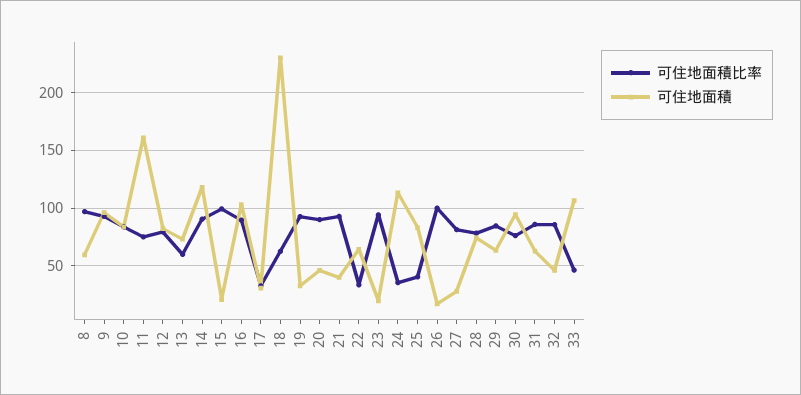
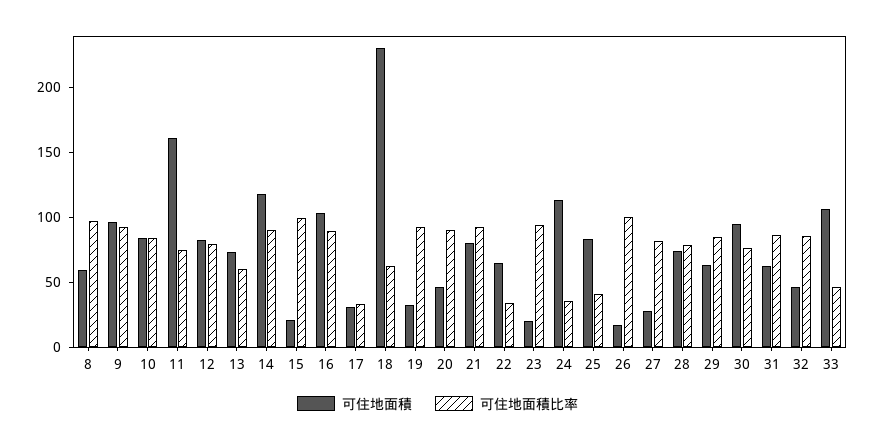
  {
    "可住地面積比率": {
      "8": 100,
      "9": 90,
      "10": 80,
      "11": 80,
      "12": 80,
      "13": 60,
      "14": 90,
      "15": 100,
      "16": 90,
      "17": 30,
      "18": 60,
      "19": 90,
      "20": 90,
      "21": 90,
      "22": 30,
      "23": 90,
      "24": 40,
      "25": 40,
      "26": 100,
      "27": 80,
      "28": 80,
      "29": 80,
      "30": 80,
      "31": 90,
      "32": 90,
      "33": 50
    },
    "可住地面積": {
      "8": 60,
      "9": 100,
      "10": 80,
      "11": 160,
      "12": 80,
      "13": 70,
      "14": 120,
      "15": 20,
      "16": 100,
      "17": 30,
      "18": 230,
      "19": 30,
      "20": 50,
-     "21": 40,
+     "21": 80,
      "22": 60,
      "23": 20,
      "24": 110,
      "25": 80,
      "26": 20,
      "27": 30,
      "28": 70,
      "29": 60,
      "30": 90,
      "31": 60,
      "32": 50,
      "33": 110
    }
  }

